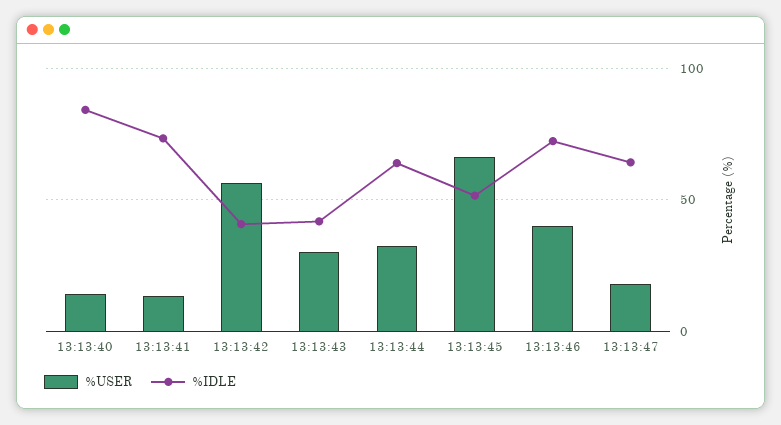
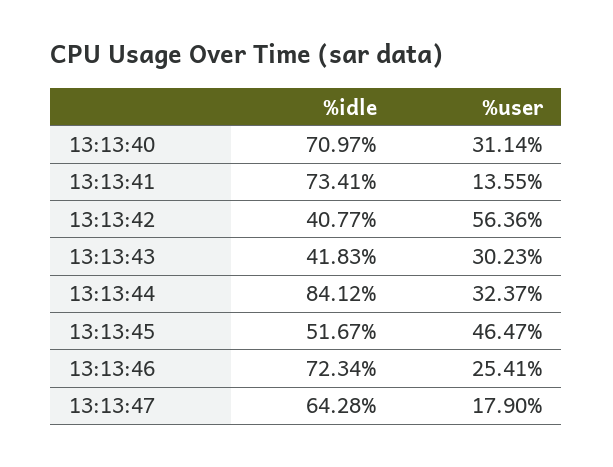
  {
    "%USER": {
-     "13:13:40": 15,
+     "13:13:40": 31.14,
      "13:13:41": 13.55,
      "13:13:42": 56.36,
      "13:13:43": 30.23,
      "13:13:44": 32.37,
-     "13:13:45": 65,
+     "13:13:45": 46.47,
-     "13:13:46": 40,
+     "13:13:46": 25.41,
      "13:13:47": 17.9
    },
    "%IDLE": {
-     "13:13:40": 85,
+     "13:13:40": 70.97,
      "13:13:41": 73.41,
      "13:13:42": 40.77,
      "13:13:43": 41.83,
-     "13:13:44": 65,
+     "13:13:44": 84.12,
      "13:13:45": 51.67,
      "13:13:46": 72.34,
      "13:13:47": 64.28
    }
  }

